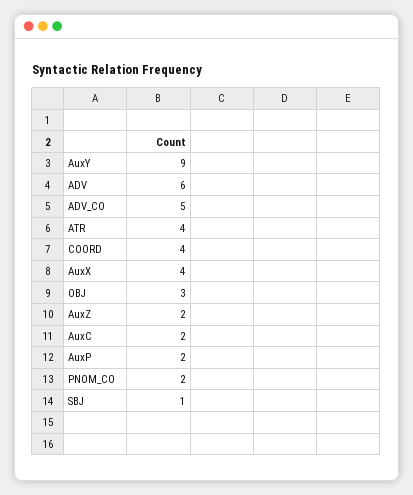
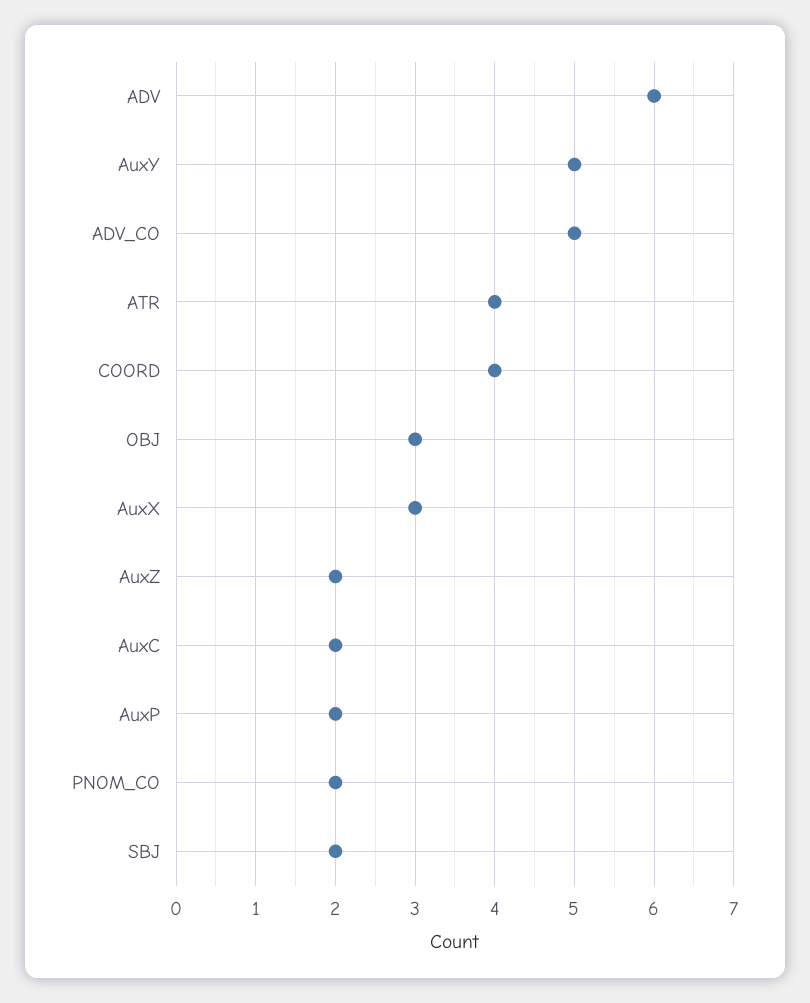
  {
-   "AuxY": 9,
+   "AuxY": 5,
    "ADV": 6,
    "ADV_CO": 5,
    "ATR": 4,
    "COORD": 4,
-   "AuxX": 4,
+   "AuxX": 3,
    "OBJ": 3,
    "AuxZ": 2,
    "AuxC": 2,
    "AuxP": 2,
    "PNOM_CO": 2,
-   "SBJ": 1
+   "SBJ": 2
  }

